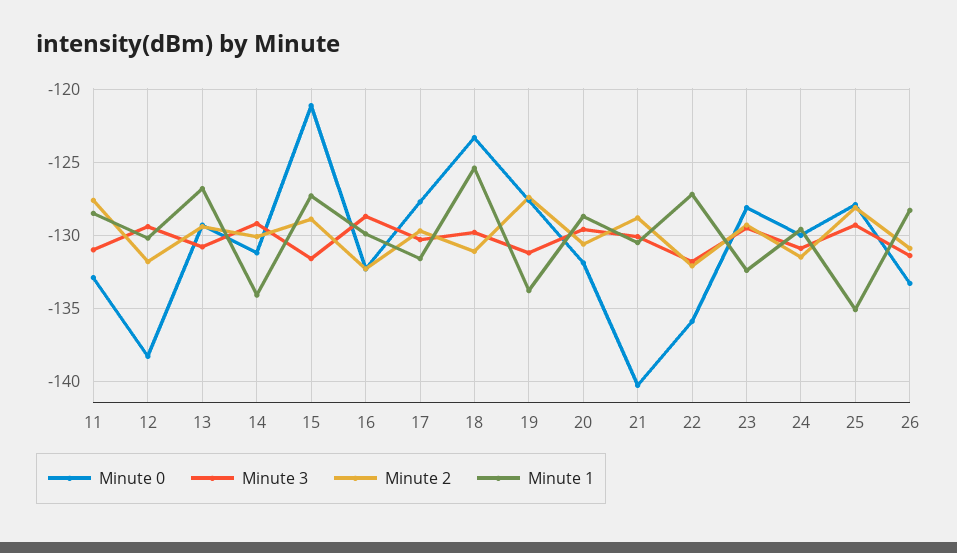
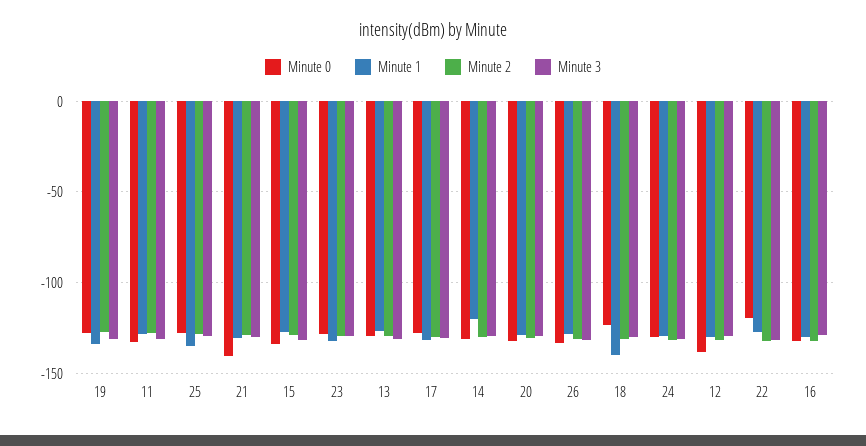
  {
    "Minute 0": {
      "11": -133,
      "12": -138.5,
      "13": -129.5,
      "14": -131,
-     "15": -121,
+     "15": -135,
      "16": -132.5,
      "17": -127.5,
      "18": -123.5,
      "19": -127.5,
      "20": -132,
      "21": -140.5,
-     "22": -136,
+     "22": -120,
      "23": -128,
      "24": -130,
      "25": -128,
      "26": -133.5
    },
    "Minute 3": {
      "11": -131,
      "12": -129.5,
      "13": -131,
      "14": -129,
      "15": -131.5,
      "16": -128.5,
      "17": -130.5,
      "18": -130,
      "19": -131,
      "20": -129.5,
      "21": -130,
      "22": -132,
      "23": -129.5,
      "24": -131,
      "25": -129.5,
      "26": -131.5
    },
    "Minute 2": {
      "11": -127.5,
      "12": -132,
      "13": -129.5,
      "14": -130,
      "15": -129,
      "16": -132.5,
      "17": -129.5,
      "18": -131,
      "19": -127.5,
      "20": -130.5,
      "21": -129,
      "22": -132,
      "23": -129.5,
      "24": -131.5,
      "25": -128,
      "26": -131
    },
    "Minute 1": {
      "11": -128.5,
      "12": -130,
      "13": -127,
-     "14": -134,
+     "14": -120,
      "15": -127.5,
      "16": -130,
      "17": -131.5,
-     "18": -125.5,
+     "18": -140,
      "19": -134,
      "20": -128.5,
      "21": -130.5,
      "22": -127,
      "23": -132.5,
      "24": -129.5,
      "25": -135,
      "26": -128.5
    }
  }

